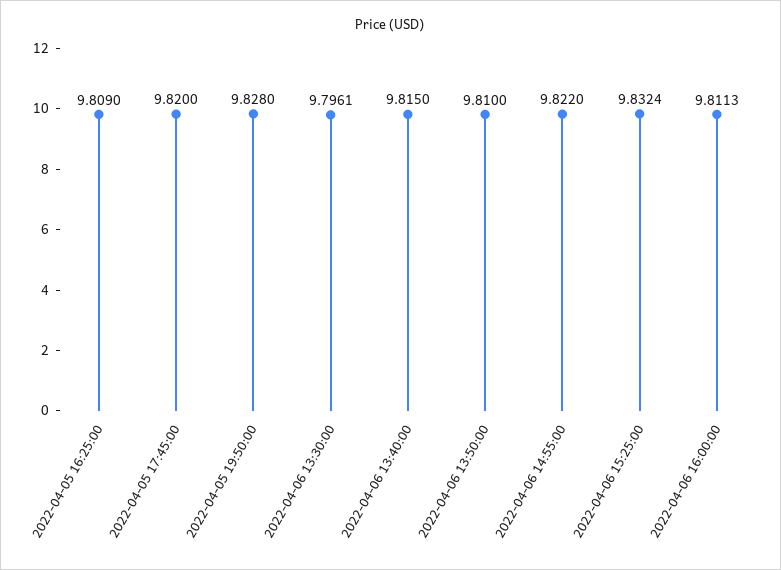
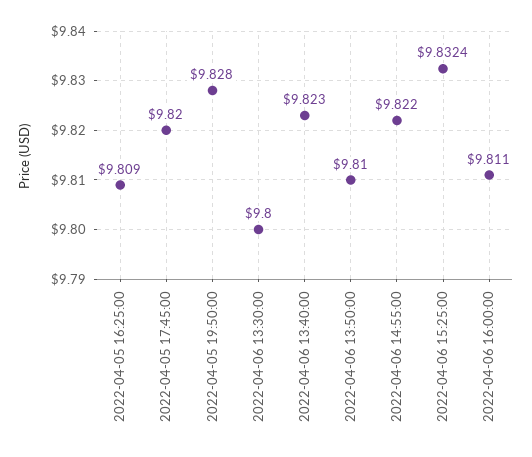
  {
    "2022-04-05 16:25:00": 9.809,
    "2022-04-05 17:45:00": 9.82,
    "2022-04-05 19:50:00": 9.828,
-   "2022-04-06 13:30:00": 9.7961,
+   "2022-04-06 13:30:00": 9.8,
-   "2022-04-06 13:40:00": 9.815,
+   "2022-04-06 13:40:00": 9.823,
    "2022-04-06 13:50:00": 9.81,
    "2022-04-06 14:55:00": 9.822,
    "2022-04-06 15:25:00": 9.8324,
-   "2022-04-06 16:00:00": 9.8113
+   "2022-04-06 16:00:00": 9.811
  }

